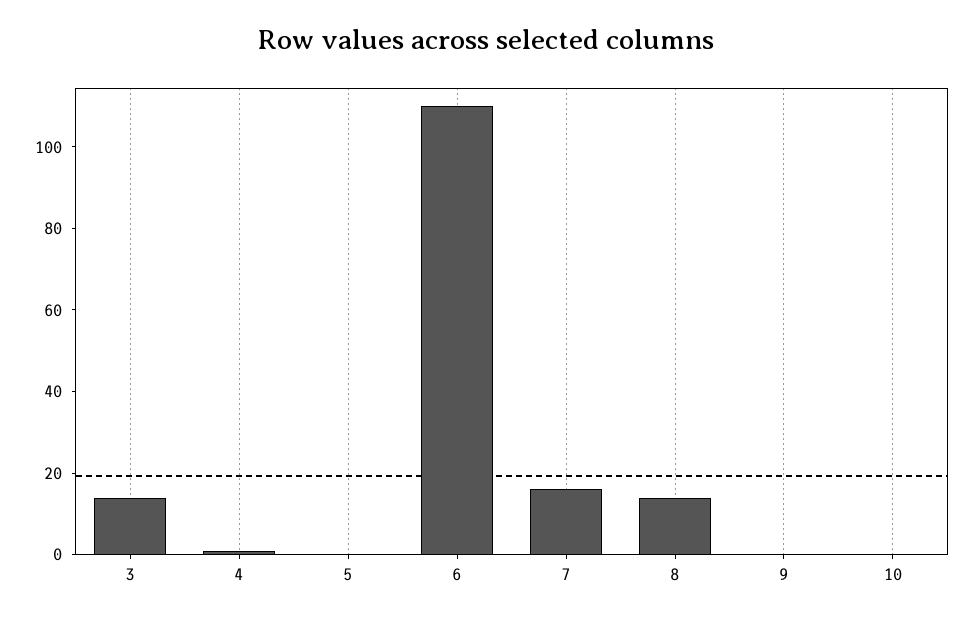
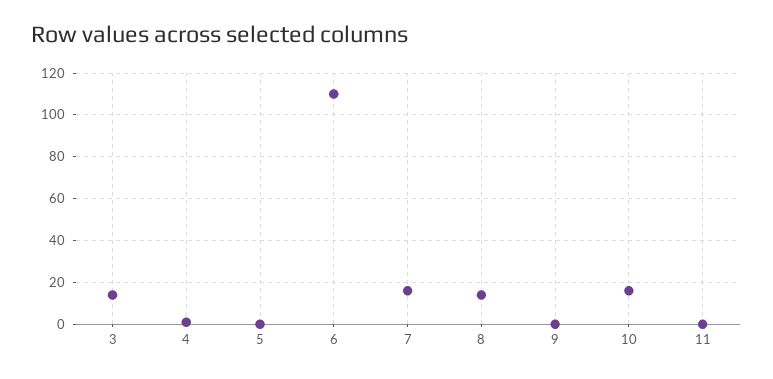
  {
    "3": 15,
    "4": 0,
    "5": 0,
    "6": 110,
    "7": 15,
    "8": 15,
    "9": 0,
-   "10": 0
+   "10": 15,
+   "11": 0
  }

